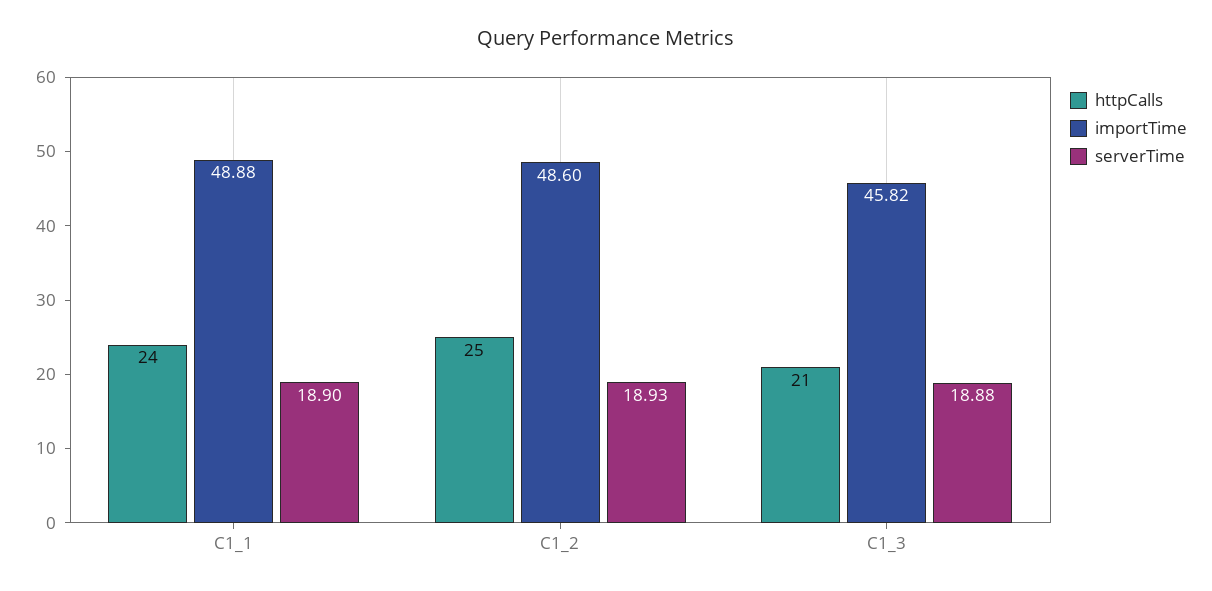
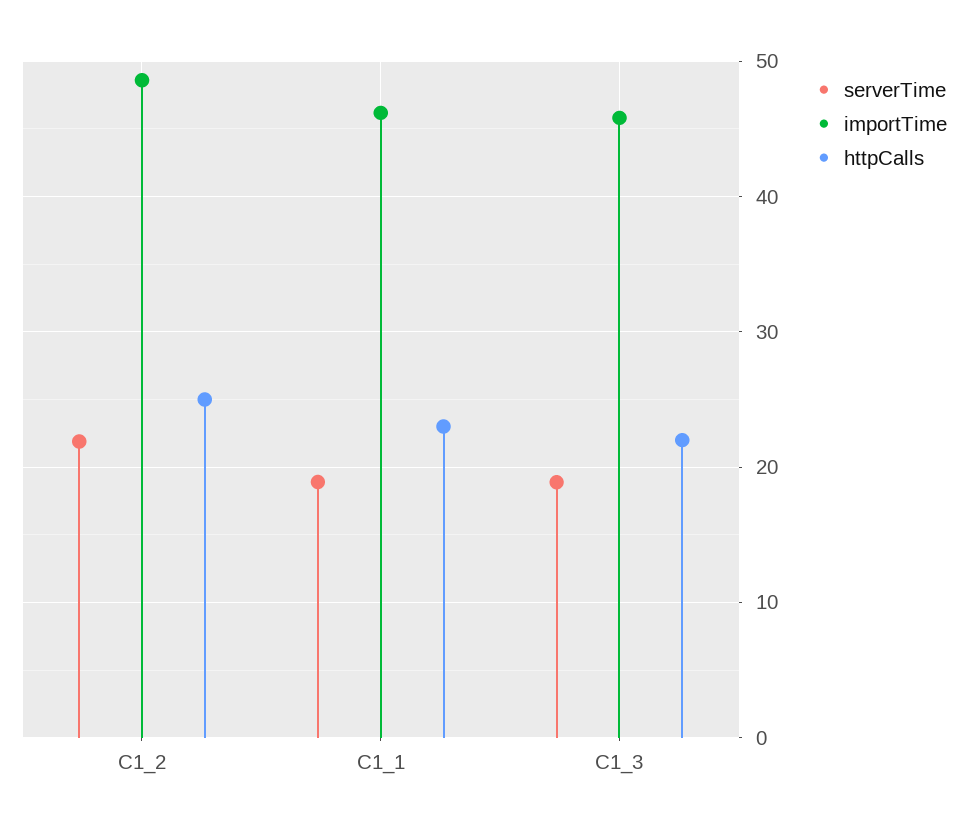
  {
    "httpCalls": {
-     "C1_1": 24,
+     "C1_1": 23,
      "C1_2": 25,
-     "C1_3": 21
+     "C1_3": 22
    },
    "importTime": {
-     "C1_1": 48.88,
+     "C1_1": 46,
      "C1_2": 48.6,
      "C1_3": 45.82
    },
    "serverTime": {
      "C1_1": 18.9,
-     "C1_2": 18.93,
+     "C1_2": 22,
      "C1_3": 18.88
    }
  }

